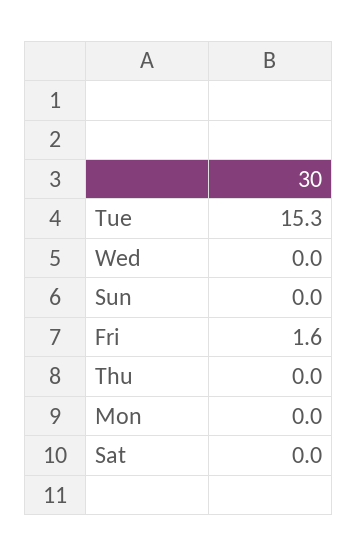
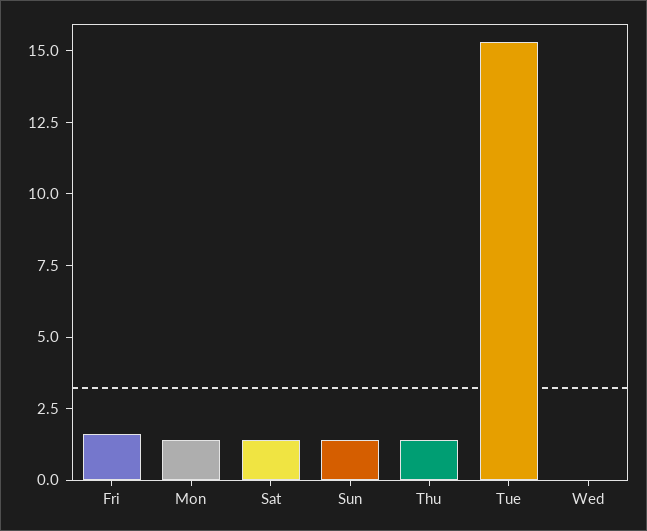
  {
    "Tue": 15.3,
    "Wed": 0,
-   "Sun": 0,
+   "Sun": 1.5,
    "Fri": 1.6,
-   "Thu": 0,
+   "Thu": 1.5,
-   "Mon": 0,
+   "Mon": 1.5,
-   "Sat": 0
+   "Sat": 1.5
  }

